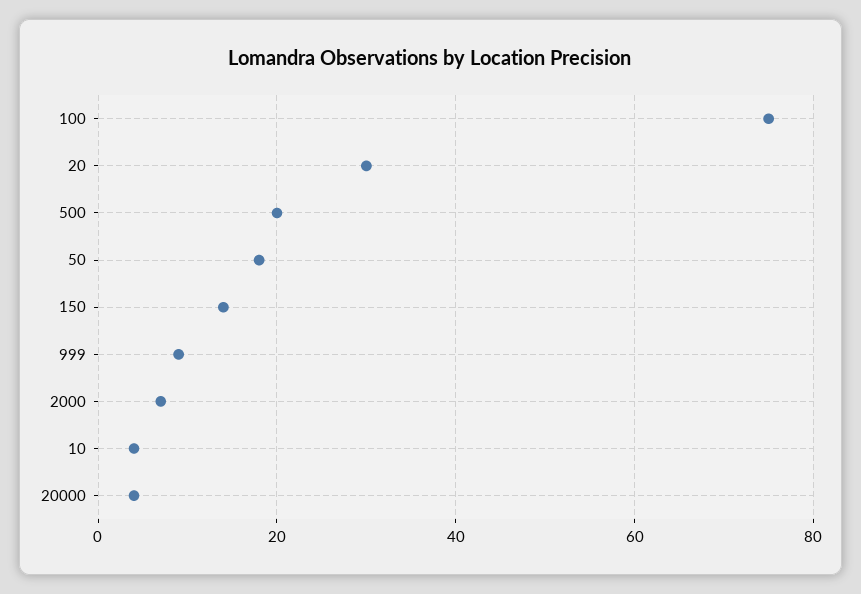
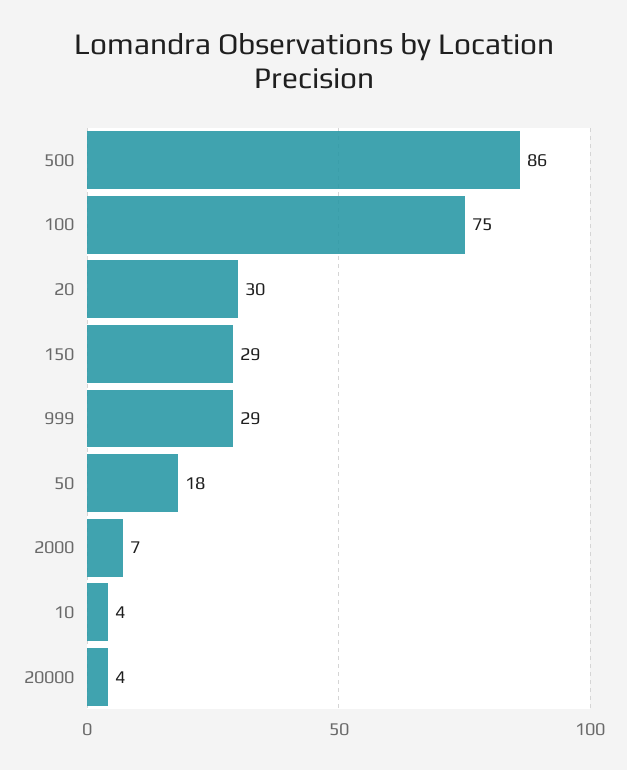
  {
    "100": 75,
    "20": 30,
-   "500": 20,
+   "500": 86,
    "50": 18,
-   "150": 15,
+   "150": 29,
-   "999": 10,
+   "999": 29,
    "2000": 7,
    "10": 4,
    "20000": 4
  }

